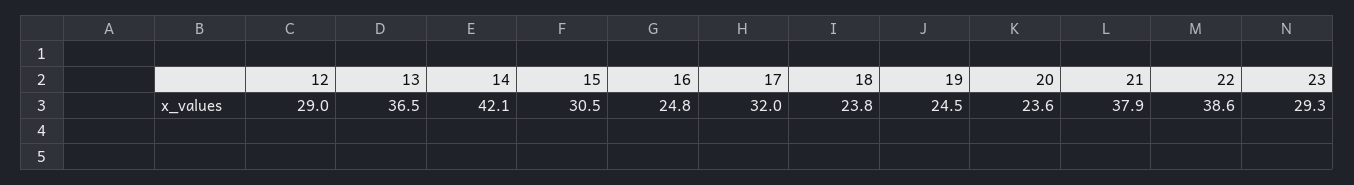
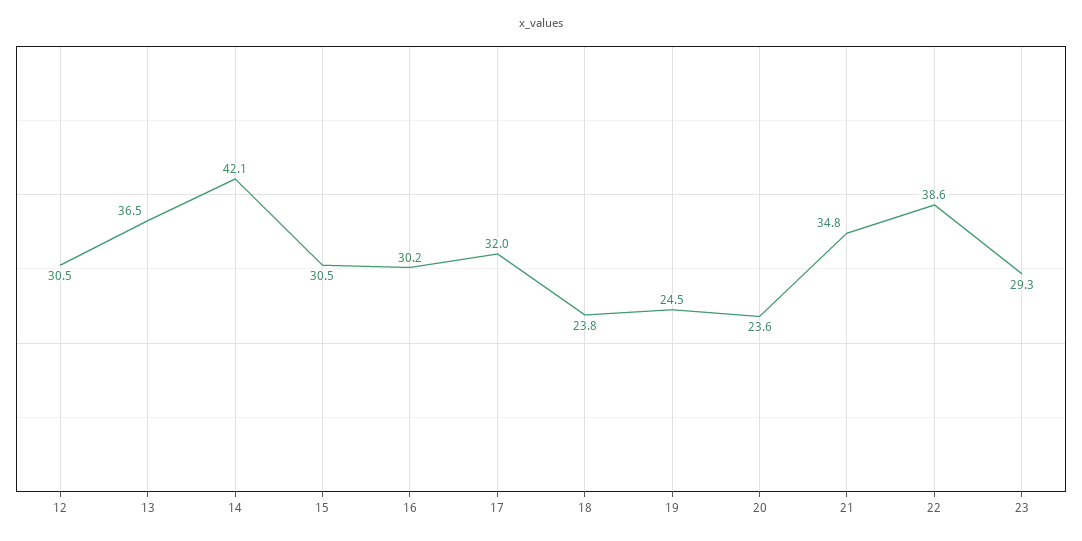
  {
-   "12": 29,
+   "12": 30.5,
    "13": 36.5,
    "14": 42.1,
    "15": 30.5,
-   "16": 24.8,
+   "16": 30.2,
    "17": 32,
    "18": 23.8,
    "19": 24.5,
    "20": 23.6,
-   "21": 37.9,
+   "21": 34.8,
    "22": 38.6,
    "23": 29.3
  }

